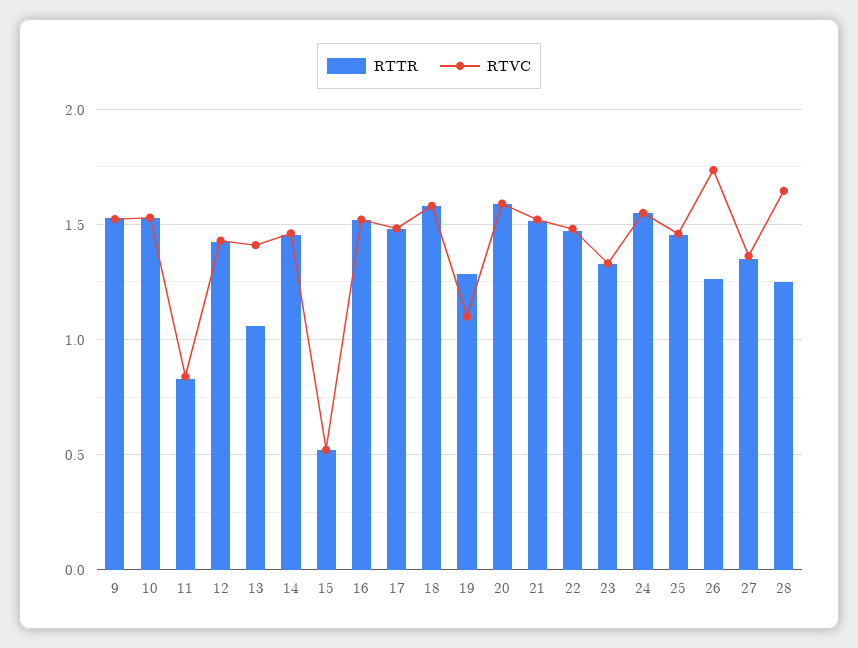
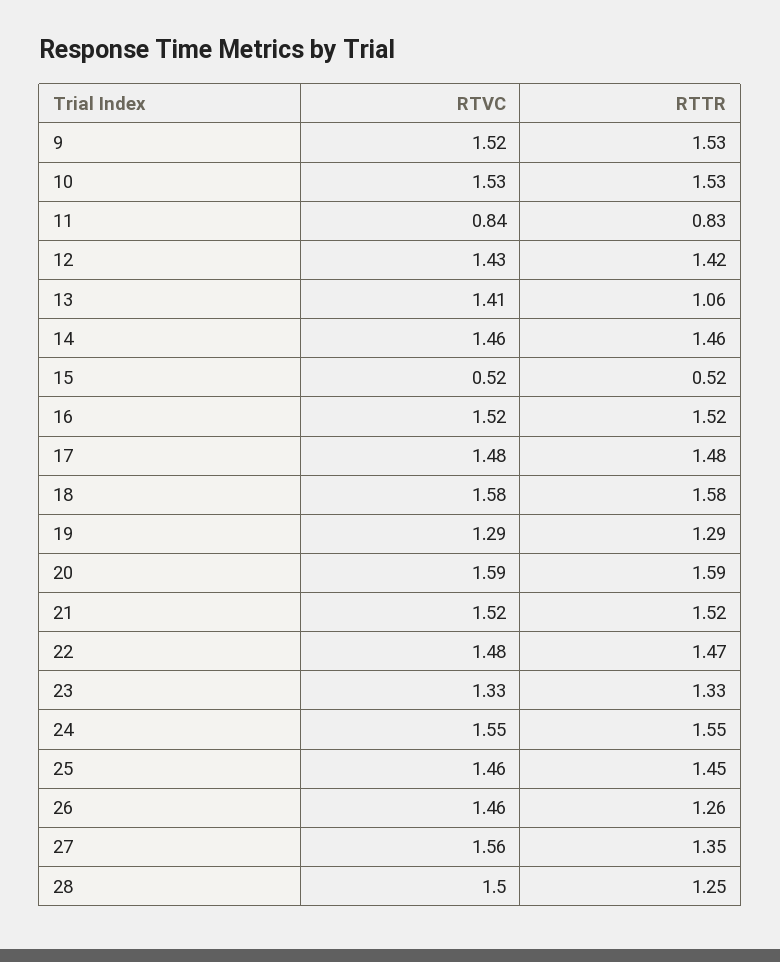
  {
    "RTTR": {
      "9": 1.53,
      "10": 1.53,
      "11": 0.83,
      "12": 1.42,
      "13": 1.06,
      "14": 1.46,
      "15": 0.52,
      "16": 1.52,
      "17": 1.48,
      "18": 1.58,
      "19": 1.29,
      "20": 1.59,
      "21": 1.52,
      "22": 1.47,
      "23": 1.33,
      "24": 1.55,
      "25": 1.45,
      "26": 1.26,
      "27": 1.35,
      "28": 1.25
    },
    "RTVC": {
      "9": 1.52,
      "10": 1.53,
      "11": 0.84,
      "12": 1.43,
      "13": 1.41,
      "14": 1.46,
      "15": 0.52,
      "16": 1.52,
      "17": 1.48,
      "18": 1.58,
-     "19": 1.1,
+     "19": 1.29,
      "20": 1.59,
      "21": 1.52,
      "22": 1.48,
      "23": 1.33,
      "24": 1.55,
      "25": 1.46,
-     "26": 1.75,
+     "26": 1.46,
-     "27": 1.35,
+     "27": 1.56,
-     "28": 1.65
+     "28": 1.5
    }
  }

